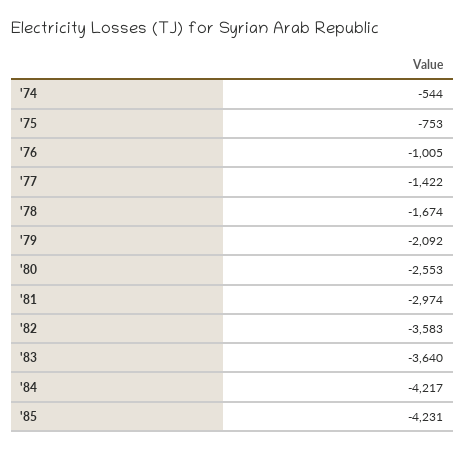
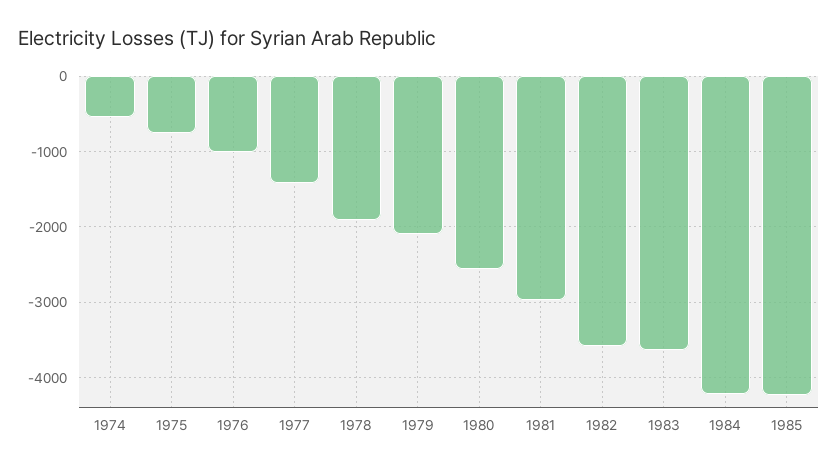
  {
    "'74": -544,
    "'75": -753,
    "'76": -1005,
    "'77": -1422,
-   "'78": -1674,
+   "'78": -1900,
    "'79": -2092,
    "'80": -2553,
    "'81": -2974,
    "'82": -3583,
    "'83": -3640,
    "'84": -4217,
    "'85": -4231
  }

